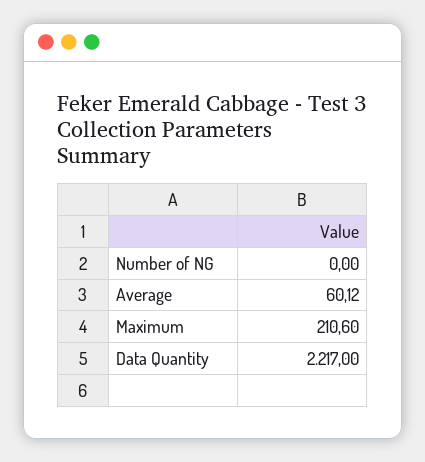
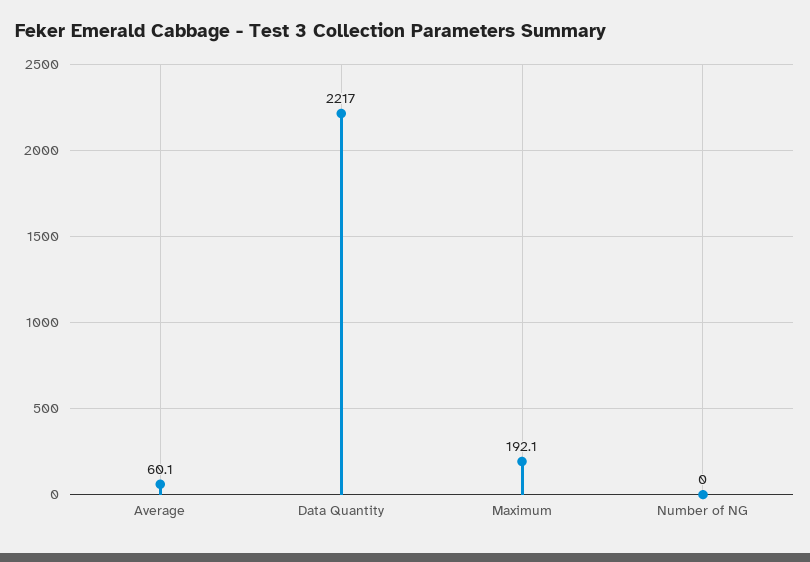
  {
    "Number of NG": 0,
    "Average": 60.12,
-   "Maximum": 210.6,
+   "Maximum": 192.1,
    "Data Quantity": 2217
  }

